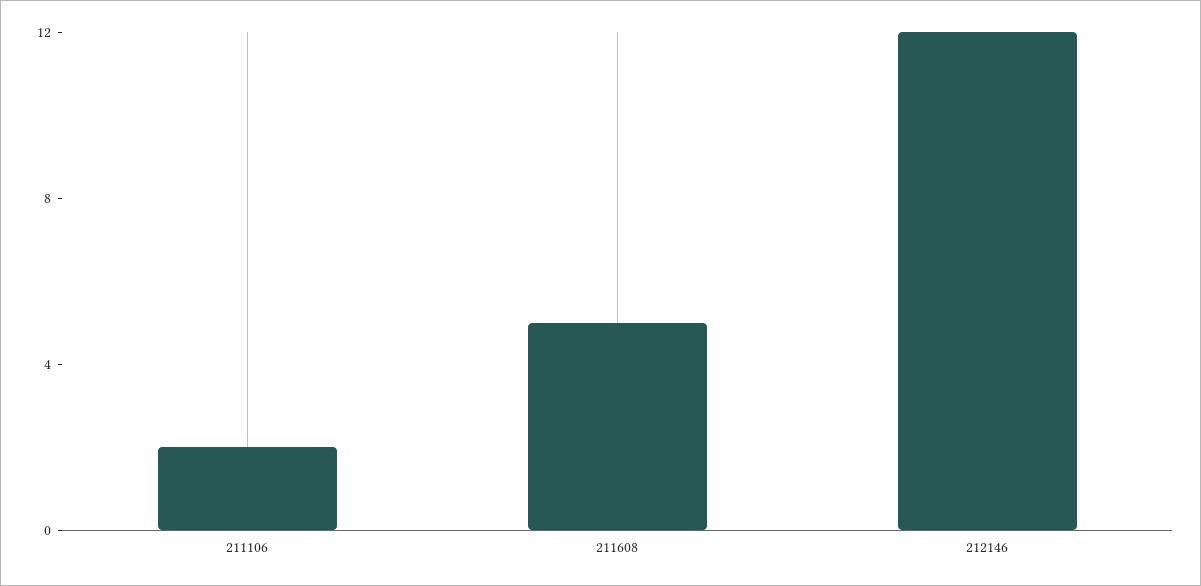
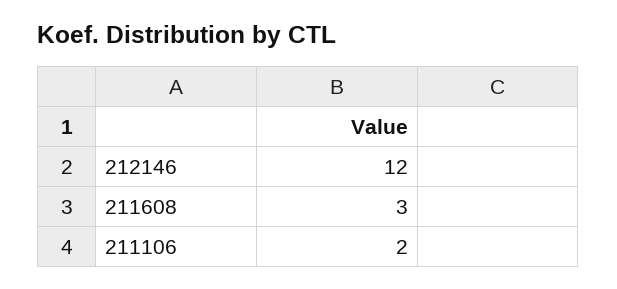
  {
    "211106": 2,
-   "211608": 5,
+   "211608": 3,
    "212146": 12
  }

